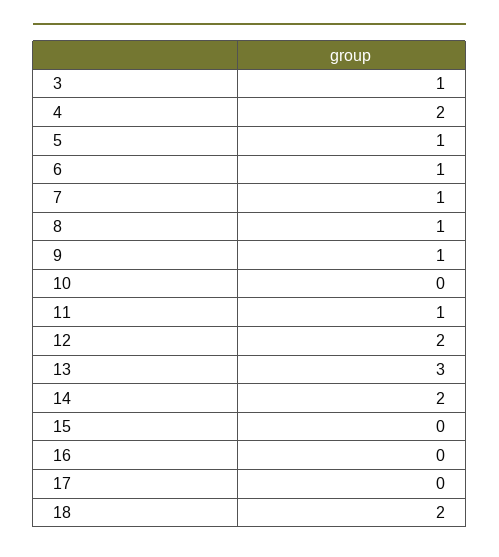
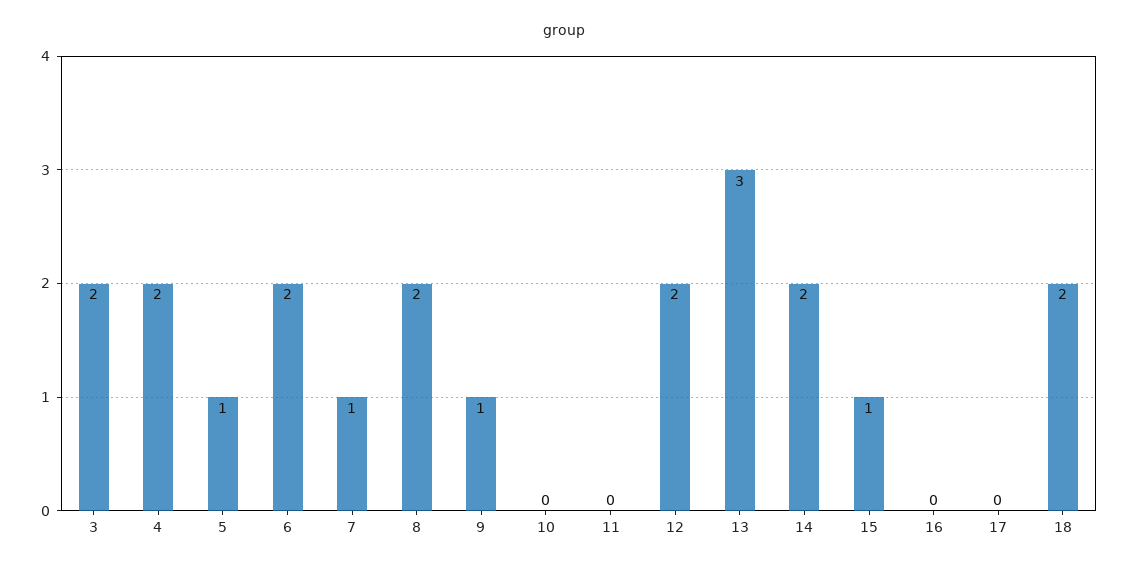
  {
-   "3": 1,
+   "3": 2,
    "4": 2,
    "5": 1,
-   "6": 1,
+   "6": 2,
    "7": 1,
-   "8": 1,
+   "8": 2,
    "9": 1,
    "10": 0,
-   "11": 1,
+   "11": 0,
    "12": 2,
    "13": 3,
    "14": 2,
-   "15": 0,
+   "15": 1,
    "16": 0,
    "17": 0,
    "18": 2
  }

